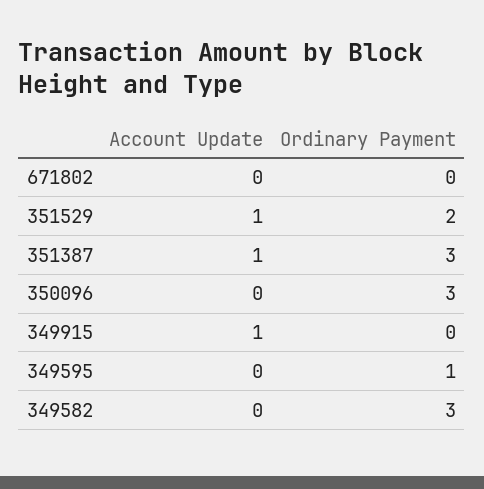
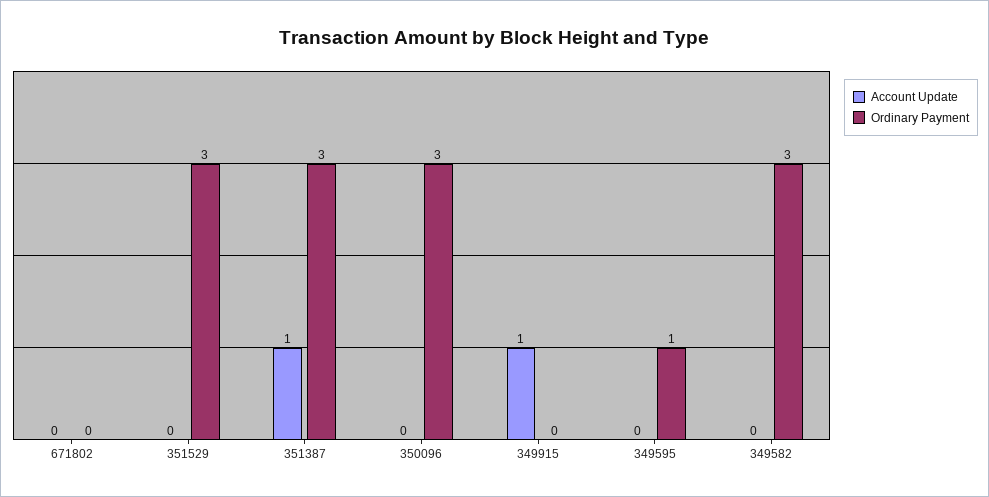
  {
    "Account Update": {
      "671802": 0,
-     "351529": 1,
+     "351529": 0,
      "351387": 1,
      "350096": 0,
      "349915": 1,
      "349595": 0,
      "349582": 0
    },
    "Ordinary Payment": {
      "671802": 0,
-     "351529": 2,
+     "351529": 3,
      "351387": 3,
      "350096": 3,
      "349915": 0,
      "349595": 1,
      "349582": 3
    }
  }

